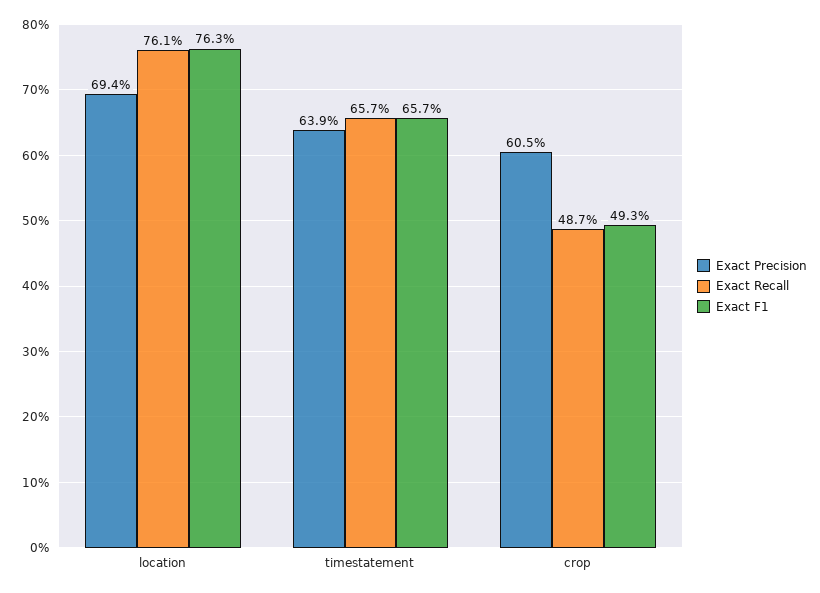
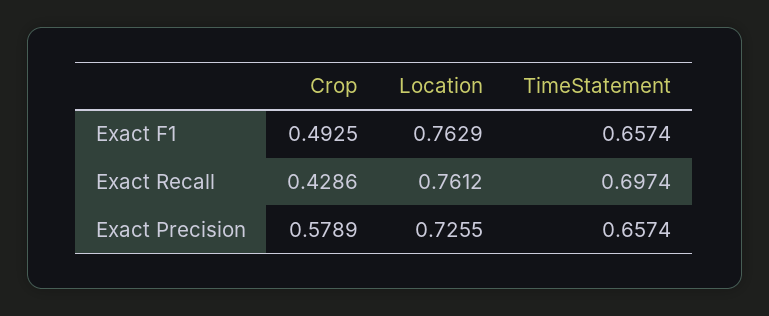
  {
    "Exact Precision": {
-     "location": 0.694,
+     "location": 0.7255,
-     "timestatement": 0.639,
+     "timestatement": 0.6574,
-     "crop": 0.605
+     "crop": 0.5789
    },
    "Exact Recall": {
      "location": 0.7612,
-     "timestatement": 0.657,
+     "timestatement": 0.6974,
-     "crop": 0.487
+     "crop": 0.4286
    },
    "Exact F1": {
      "location": 0.7629,
      "timestatement": 0.6574,
      "crop": 0.4925
    }
  }

